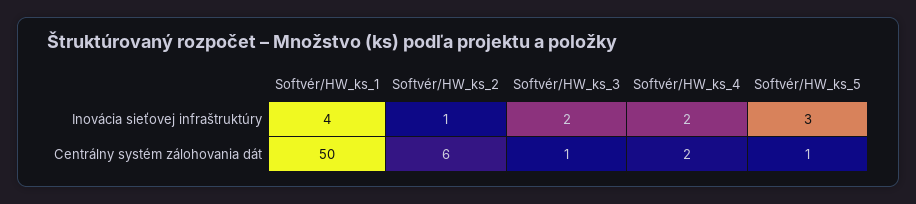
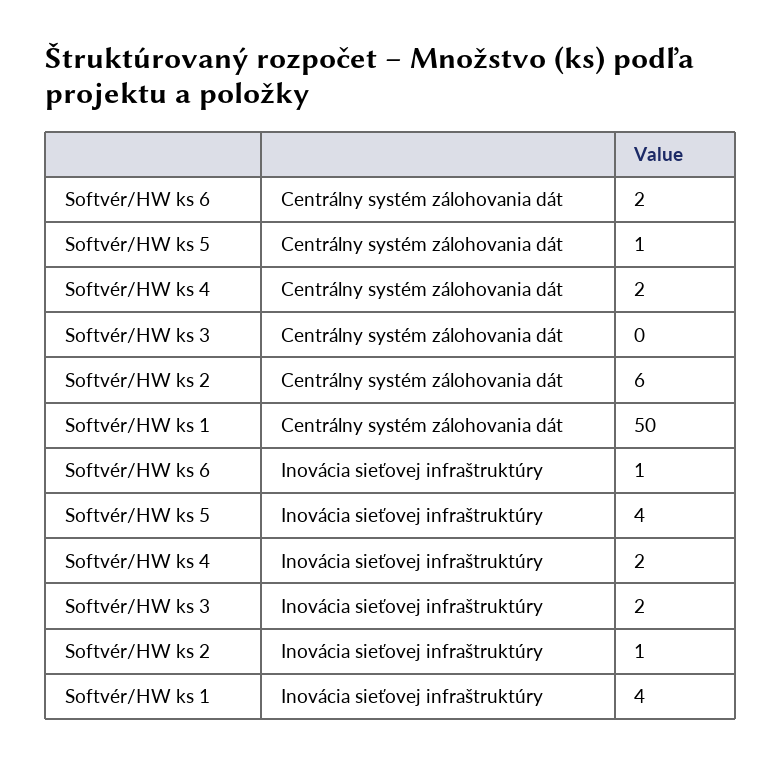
  {
    "Softvér/HW_ks_1": {
      "Inovácia sieťovej infraštruktúry": 4,
      "Centrálny systém zálohovania dát": 50
    },
    "Softvér/HW_ks_2": {
      "Inovácia sieťovej infraštruktúry": 1,
      "Centrálny systém zálohovania dát": 6
    },
    "Softvér/HW_ks_3": {
      "Inovácia sieťovej infraštruktúry": 2,
-     "Centrálny systém zálohovania dát": 1
+     "Centrálny systém zálohovania dát": 0
    },
    "Softvér/HW_ks_4": {
      "Inovácia sieťovej infraštruktúry": 2,
      "Centrálny systém zálohovania dát": 2
    },
    "Softvér/HW_ks_5": {
-     "Inovácia sieťovej infraštruktúry": 3,
+     "Inovácia sieťovej infraštruktúry": 4,
      "Centrálny systém zálohovania dát": 1
-   }
+   },
+   "Softvér/HW ks 6": {
+     "Centrálny systém zálohovania dát": 2,
+     "Inovácia sieťovej infraštruktúry": 1
+   }
  }

